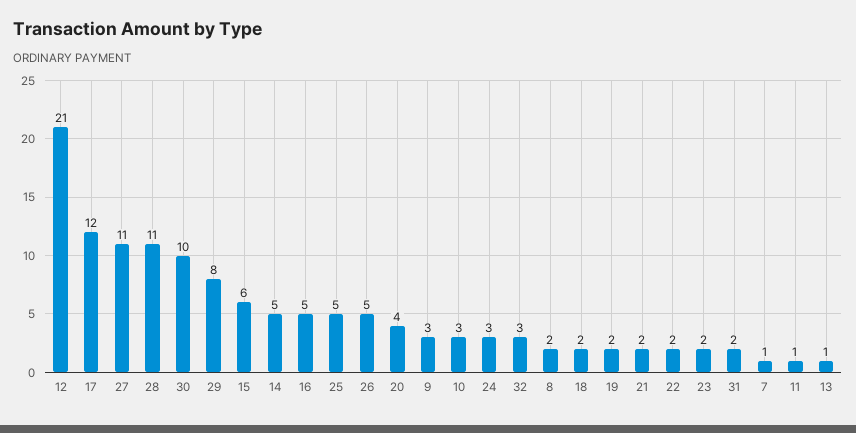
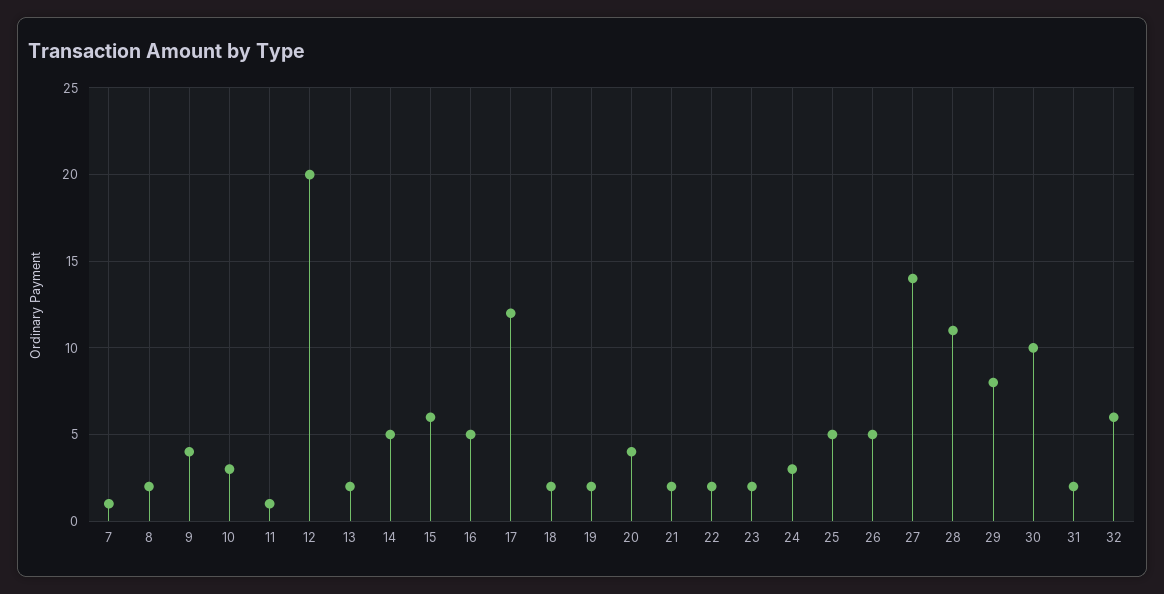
  {
-   "12": 21,
+   "12": 20,
    "17": 12,
-   "27": 11,
+   "27": 14,
    "28": 11,
    "30": 10,
    "29": 8,
    "15": 6,
    "14": 5,
    "16": 5,
    "25": 5,
    "26": 5,
    "20": 4,
-   "9": 3,
+   "9": 4,
    "10": 3,
    "24": 3,
-   "32": 3,
+   "32": 6,
    "8": 2,
    "18": 2,
    "19": 2,
    "21": 2,
    "22": 2,
    "23": 2,
    "31": 2,
    "7": 1,
    "11": 1,
-   "13": 1
+   "13": 2
  }

